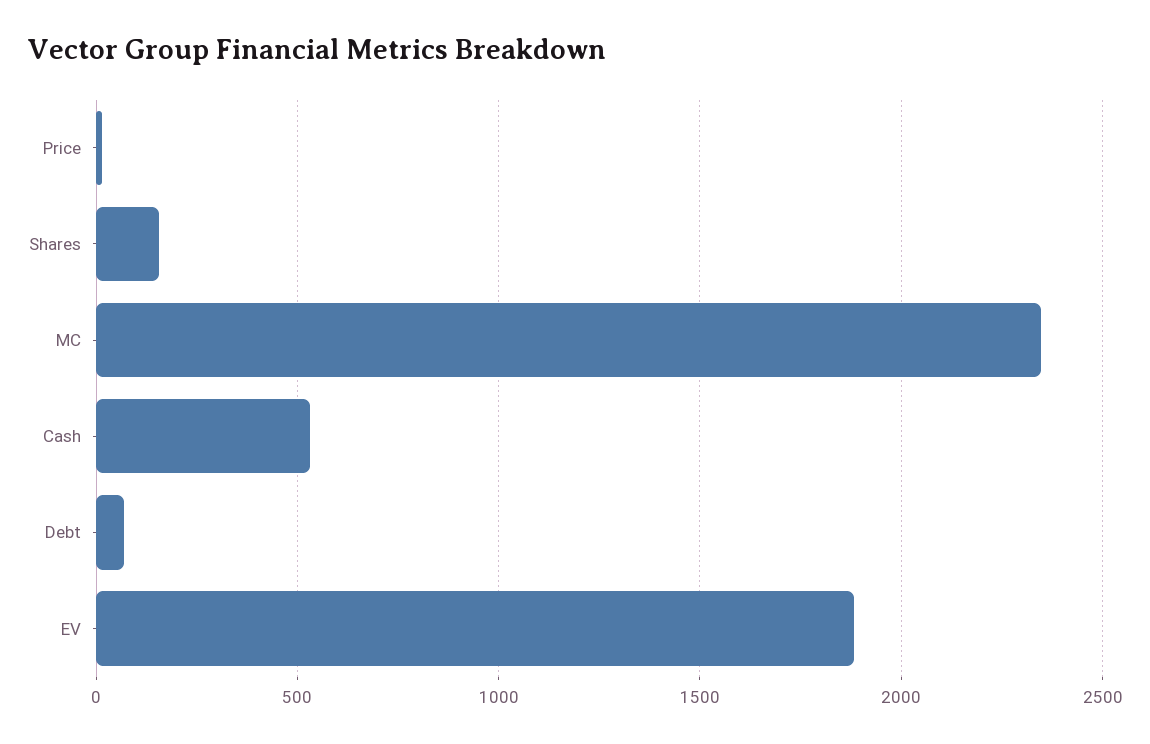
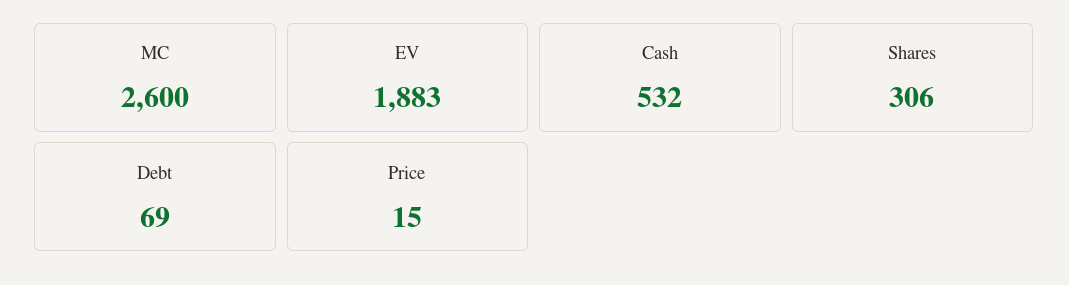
  {
    "Price": 15,
-   "Shares": 150,
+   "Shares": 306,
-   "MC": 2350,
+   "MC": 2600,
    "Cash": 532,
    "Debt": 69,
    "EV": 1883
  }

